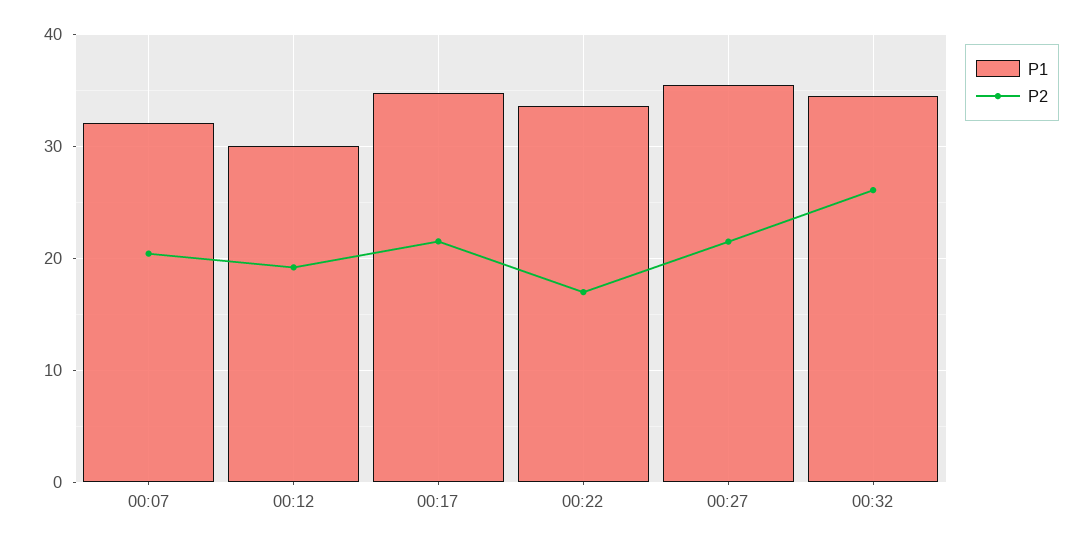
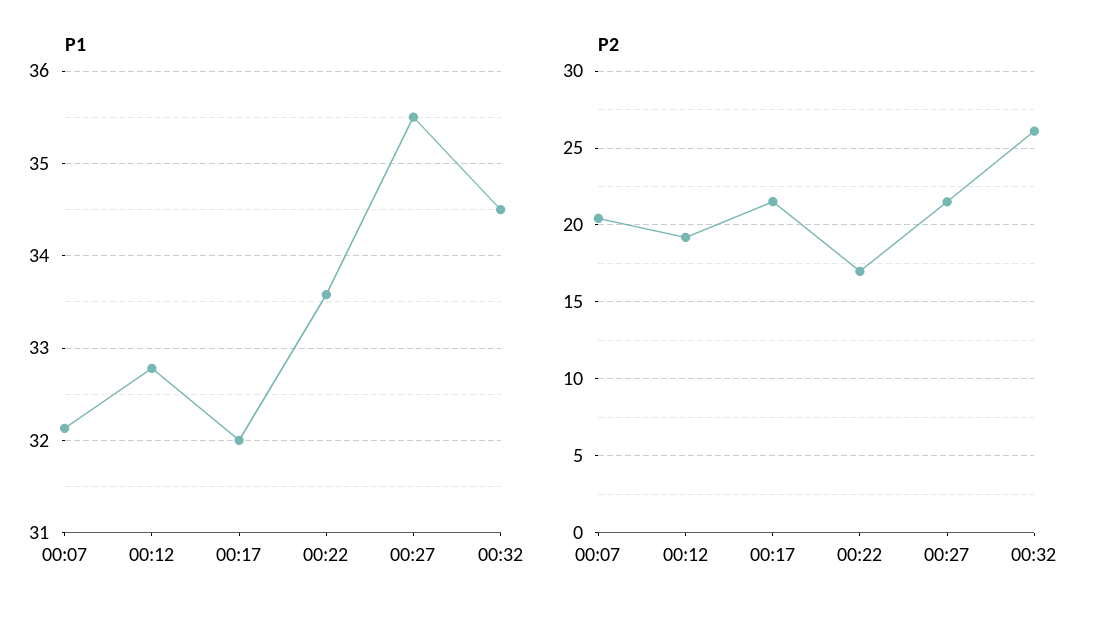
  {
    "P1": {
      "00:07": 32.1,
-     "00:12": 30,
+     "00:12": 32.8,
-     "00:17": 35,
+     "00:17": 32,
      "00:22": 33.6,
      "00:27": 35.5,
      "00:32": 34.5
    },
    "P2": {
      "00:07": 20.5,
      "00:12": 19,
      "00:17": 21.5,
      "00:22": 17,
      "00:27": 21.5,
      "00:32": 26
    }
  }

